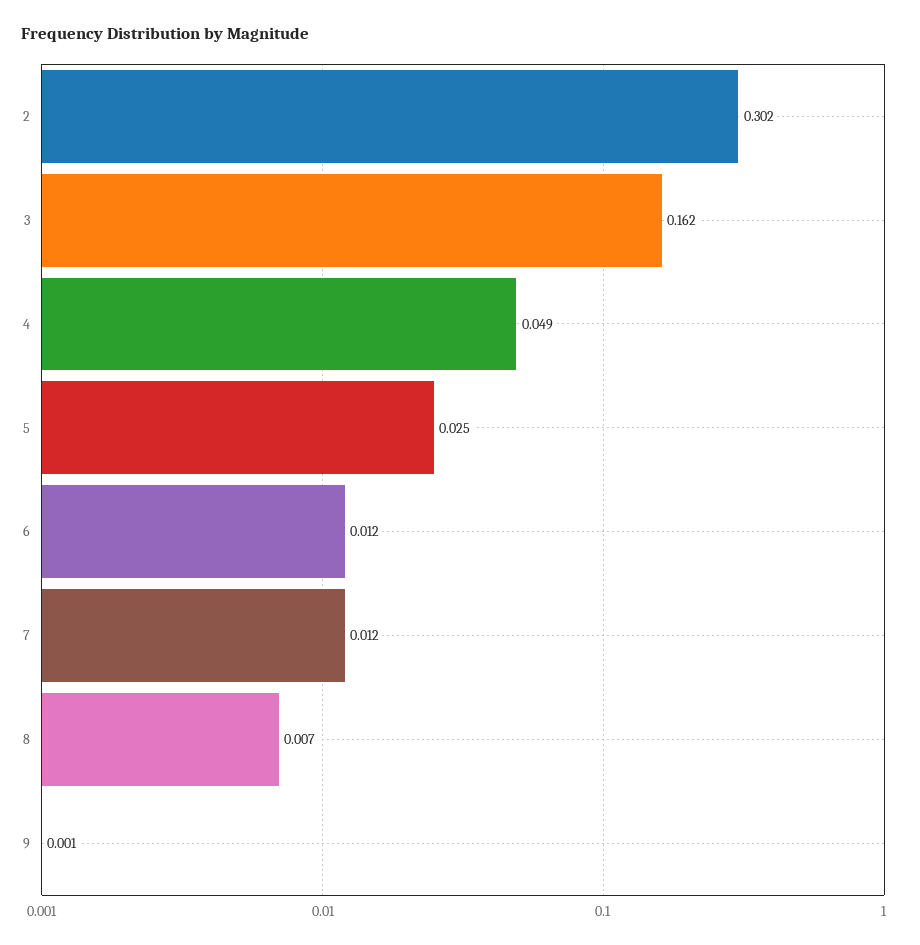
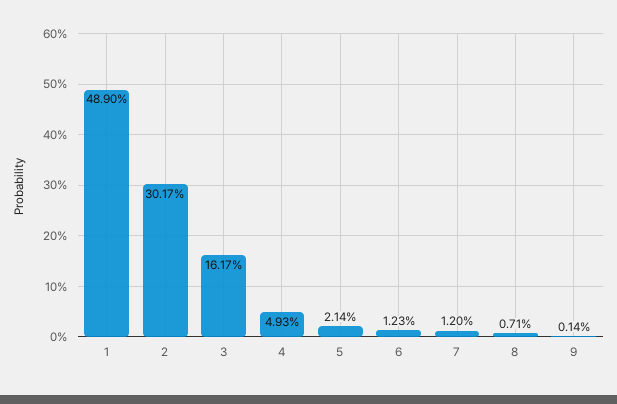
  {
    "2": 0.3017,
    "3": 0.1617,
    "4": 0.0493,
-   "5": 0.025,
+   "5": 0.0214,
    "6": 0.0123,
    "7": 0.012,
    "8": 0.0071,
-   "9": 0.0014
+   "9": 0.0014,
+   "1": 0.489
  }

